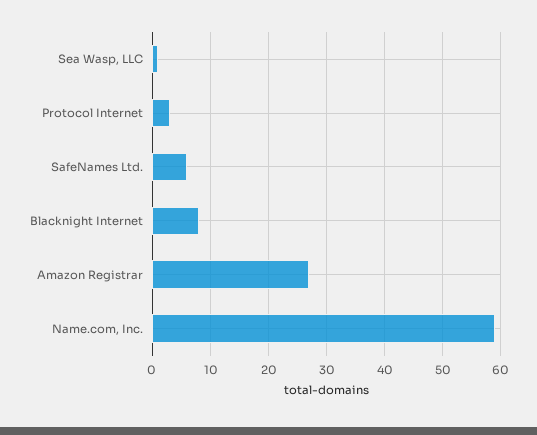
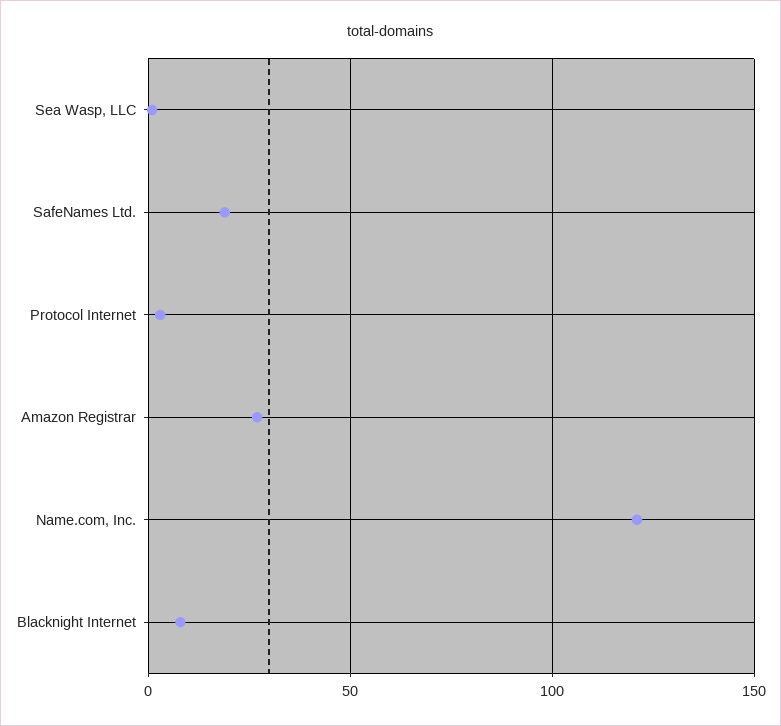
  {
    "Sea Wasp, LLC": 0,
    "Protocol Internet": 5,
-   "SafeNames Ltd.": 5,
+   "SafeNames Ltd.": 20,
    "Blacknight Internet": 10,
    "Amazon Registrar": 25,
-   "Name.com, Inc.": 60
+   "Name.com, Inc.": 120
  }

